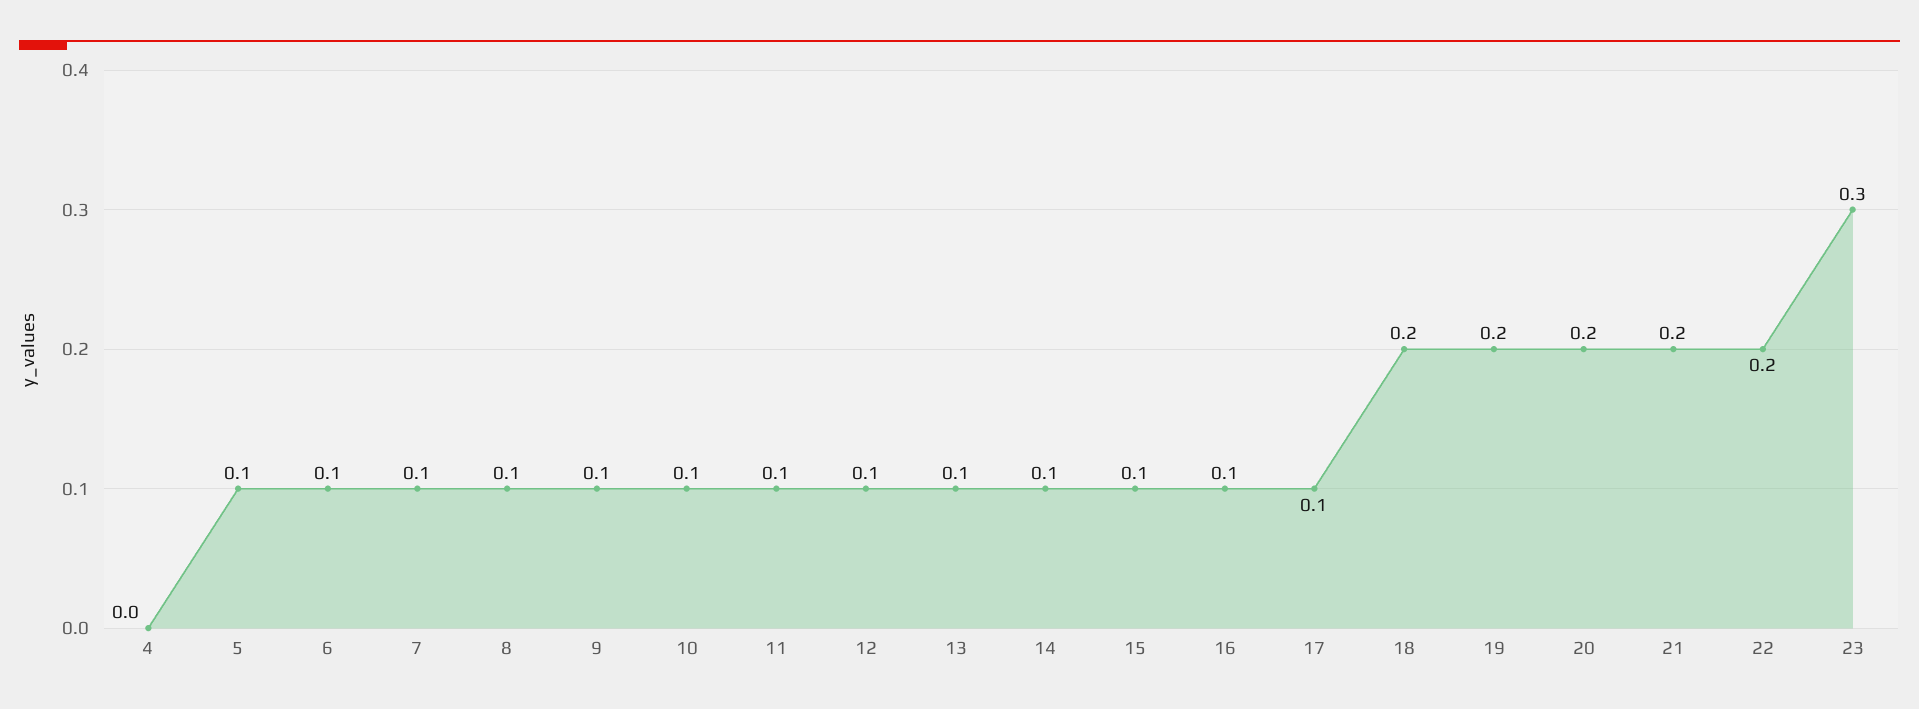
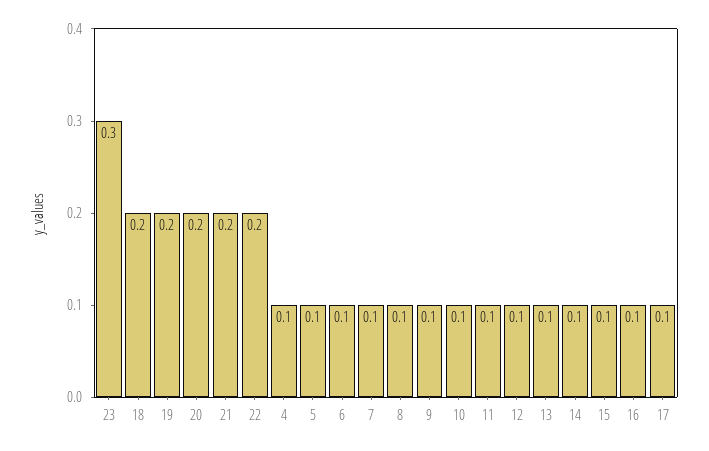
  {
-   "4": 0,
+   "4": 0.1,
    "5": 0.1,
    "6": 0.1,
    "7": 0.1,
    "8": 0.1,
    "9": 0.1,
    "10": 0.1,
    "11": 0.1,
    "12": 0.1,
    "13": 0.1,
    "14": 0.1,
    "15": 0.1,
    "16": 0.1,
    "17": 0.1,
    "18": 0.2,
    "19": 0.2,
    "20": 0.2,
    "21": 0.2,
    "22": 0.2,
    "23": 0.3
  }

